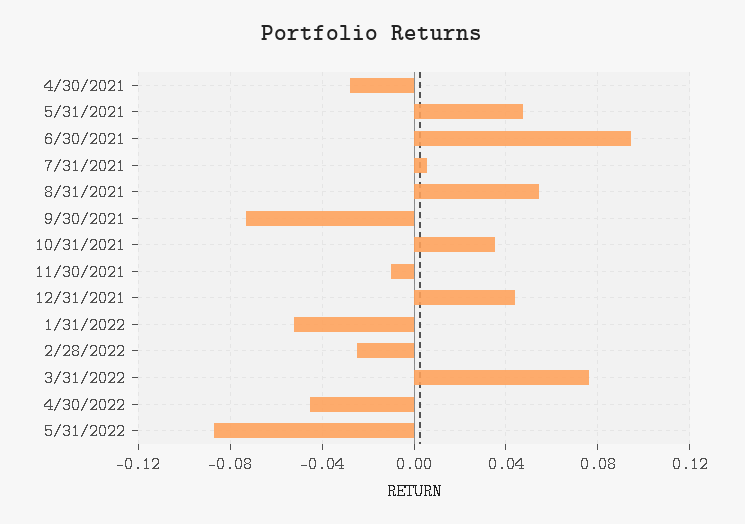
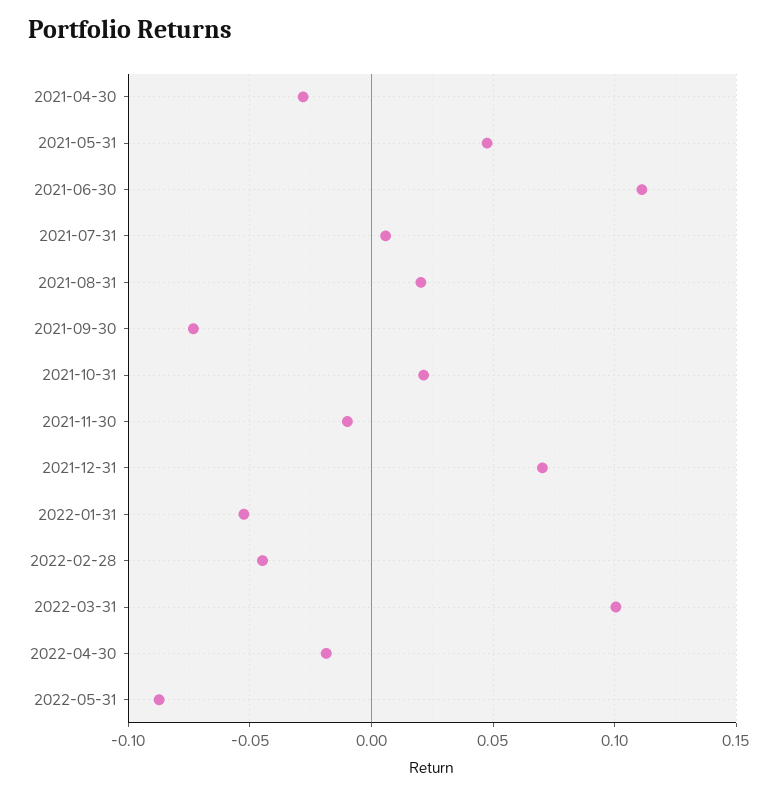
  {
    "4/30/2021": -0.03,
    "5/31/2021": 0.05,
-   "6/30/2021": 0.095,
+   "6/30/2021": 0.11,
    "7/31/2021": 0.005,
-   "8/31/2021": 0.055,
+   "8/31/2021": 0.02,
    "9/30/2021": -0.075,
-   "10/31/2021": 0.035,
+   "10/31/2021": 0.02,
    "11/30/2021": -0.01,
-   "12/31/2021": 0.045,
+   "12/31/2021": 0.07,
    "1/31/2022": -0.055,
-   "2/28/2022": -0.025,
+   "2/28/2022": -0.045,
-   "3/31/2022": 0.075,
+   "3/31/2022": 0.1,
-   "4/30/2022": -0.045,
+   "4/30/2022": -0.02,
    "5/31/2022": -0.085
  }

